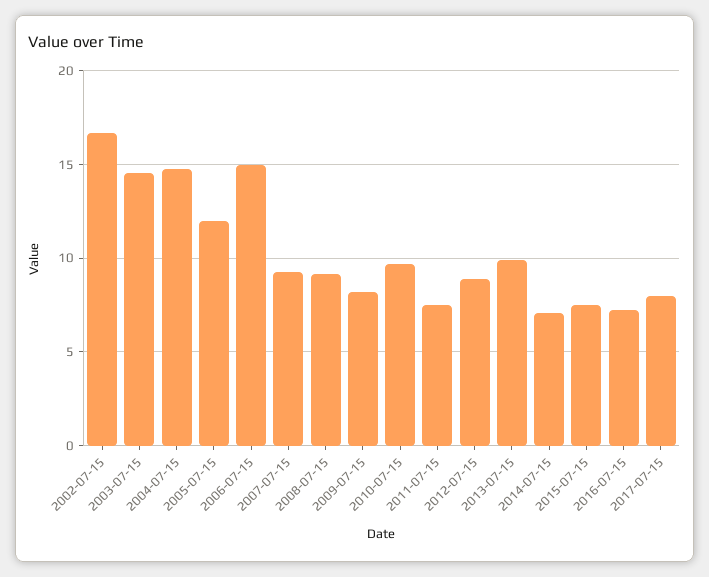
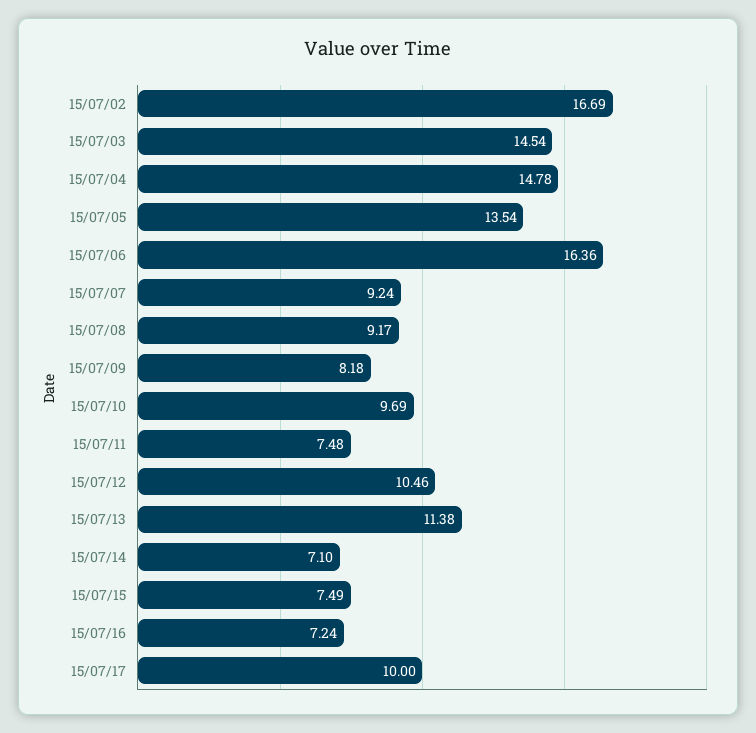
  {
    "2002-07-15": 16.69,
    "2003-07-15": 14.54,
    "2004-07-15": 14.78,
-   "2005-07-15": 12,
+   "2005-07-15": 13.54,
-   "2006-07-15": 15,
+   "2006-07-15": 16.36,
    "2007-07-15": 9.24,
    "2008-07-15": 9.17,
    "2009-07-15": 8.18,
    "2010-07-15": 9.69,
    "2011-07-15": 7.48,
-   "2012-07-15": 9,
+   "2012-07-15": 10.46,
-   "2013-07-15": 10,
+   "2013-07-15": 11.38,
    "2014-07-15": 7.1,
    "2015-07-15": 7.49,
    "2016-07-15": 7.24,
-   "2017-07-15": 8
+   "2017-07-15": 10
  }

